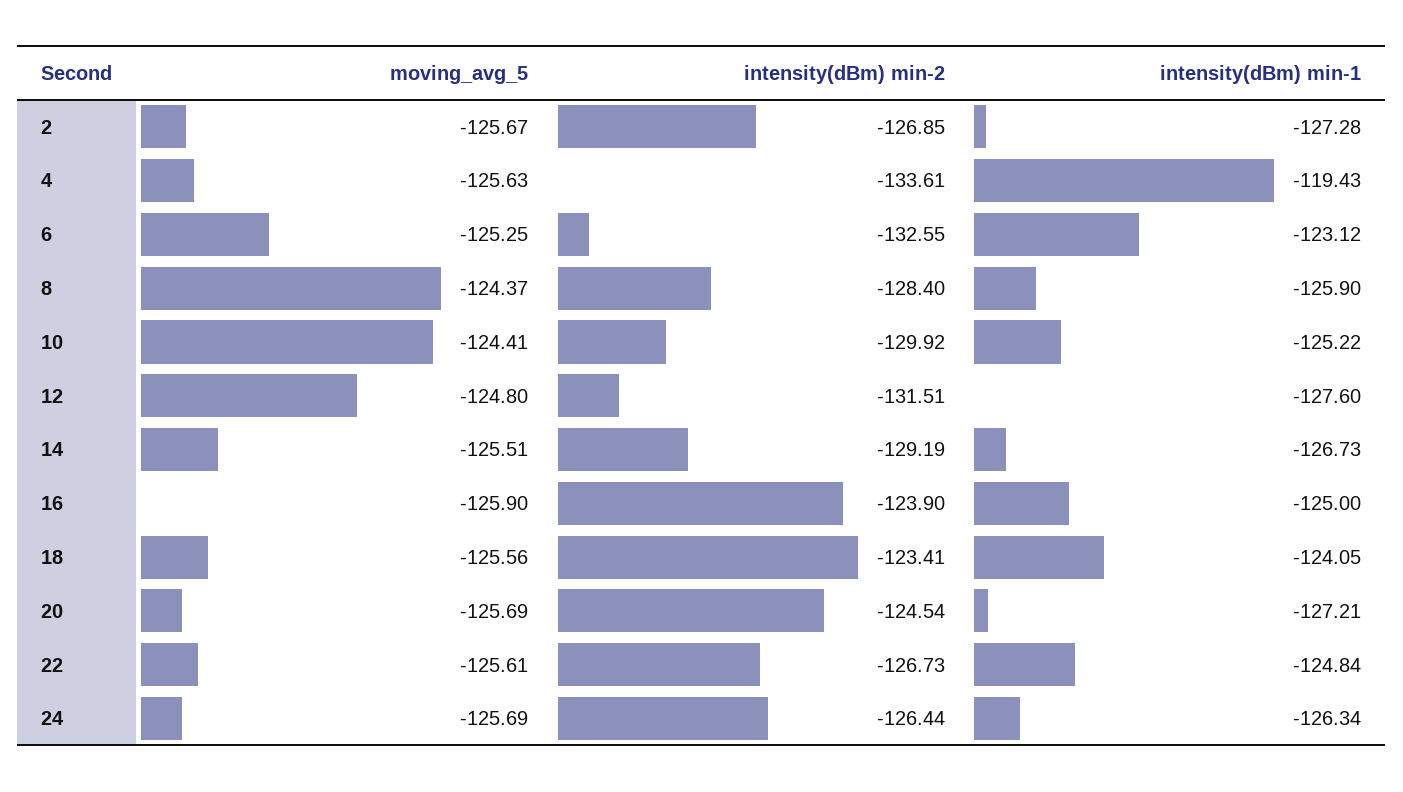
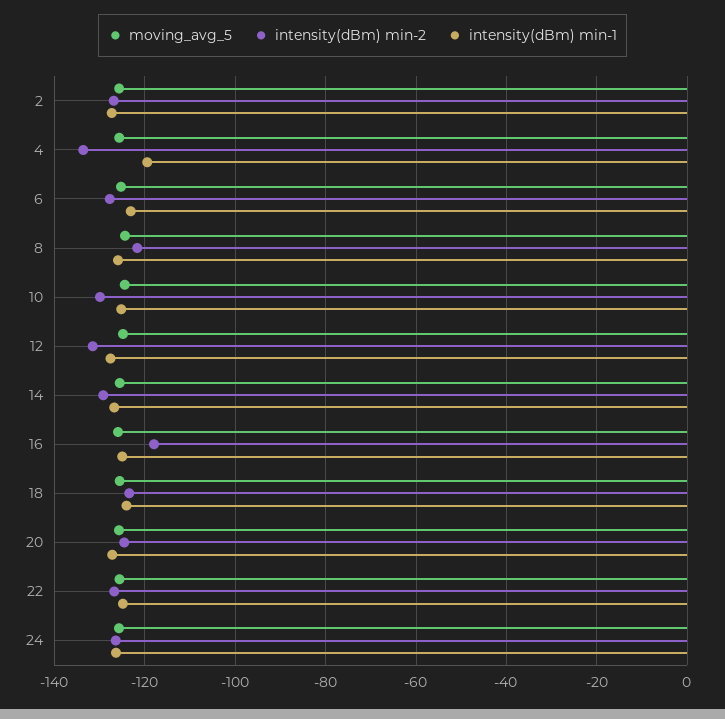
  {
    "moving_avg_5": {
      "2": -125.67,
      "4": -125.63,
      "6": -125.25,
      "8": -124.37,
      "10": -124.41,
      "12": -124.8,
      "14": -125.51,
      "16": -125.9,
      "18": -125.56,
      "20": -125.69,
      "22": -125.61,
      "24": -125.69
    },
    "intensity(dBm) min-2": {
      "2": -126.85,
      "4": -133.61,
-     "6": -132.55,
+     "6": -128,
-     "8": -128.4,
+     "8": -122,
      "10": -129.92,
      "12": -131.51,
      "14": -129.19,
-     "16": -123.9,
+     "16": -118,
      "18": -123.41,
      "20": -124.54,
      "22": -126.73,
      "24": -126.44
    },
    "intensity(dBm) min-1": {
      "2": -127.28,
      "4": -119.43,
      "6": -123.12,
      "8": -125.9,
      "10": -125.22,
      "12": -127.6,
      "14": -126.73,
      "16": -125,
      "18": -124.05,
      "20": -127.21,
      "22": -124.84,
      "24": -126.34
    }
  }

